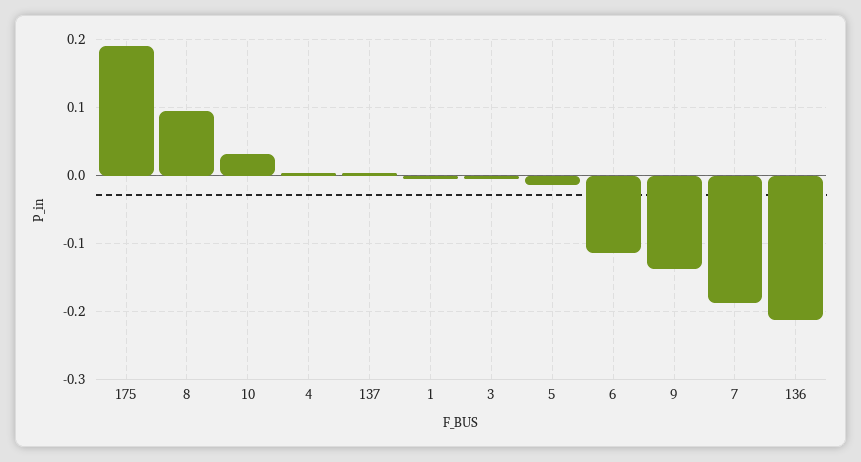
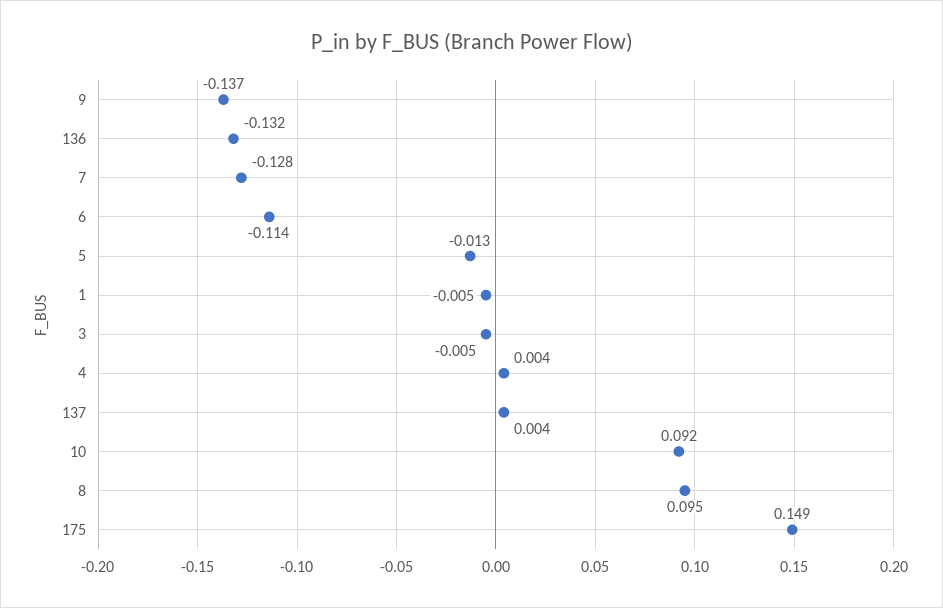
  {
-   "175": 0.19,
+   "175": 0.149,
    "8": 0.095,
-   "10": 0.03,
+   "10": 0.092,
    "4": 0.004,
    "137": 0.004,
    "1": -0.005,
    "3": -0.005,
    "5": -0.013,
    "6": -0.114,
    "9": -0.137,
-   "7": -0.19,
+   "7": -0.128,
-   "136": -0.21
+   "136": -0.132
  }

